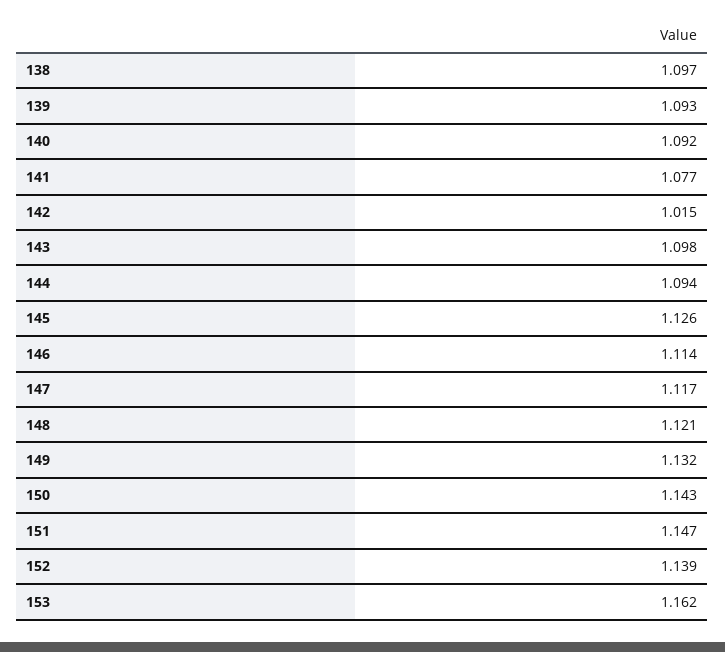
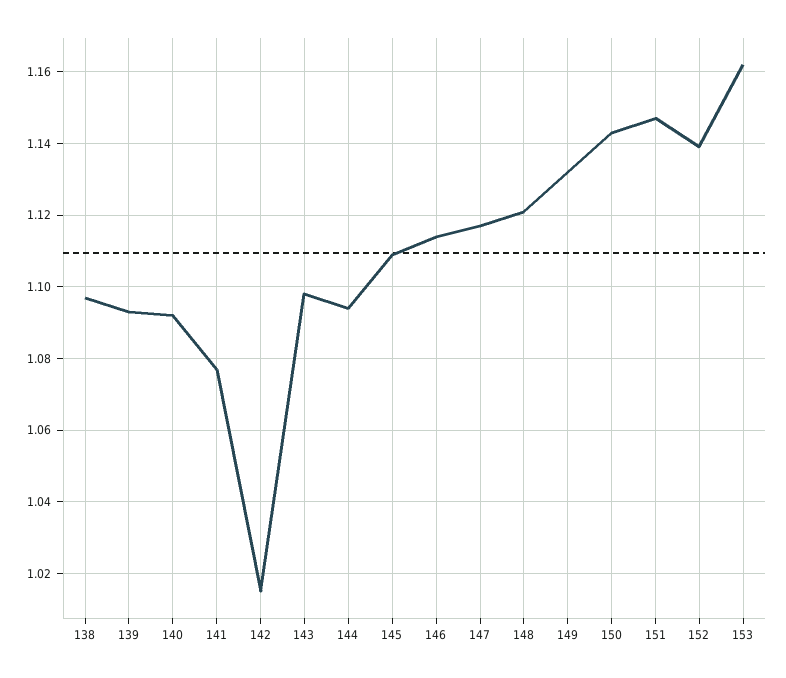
  {
    "138": 1.097,
    "139": 1.093,
    "140": 1.092,
    "141": 1.077,
    "142": 1.015,
    "143": 1.098,
    "144": 1.094,
-   "145": 1.126,
+   "145": 1.11,
    "146": 1.114,
    "147": 1.117,
    "148": 1.121,
    "149": 1.132,
    "150": 1.143,
    "151": 1.147,
    "152": 1.139,
    "153": 1.162
  }

